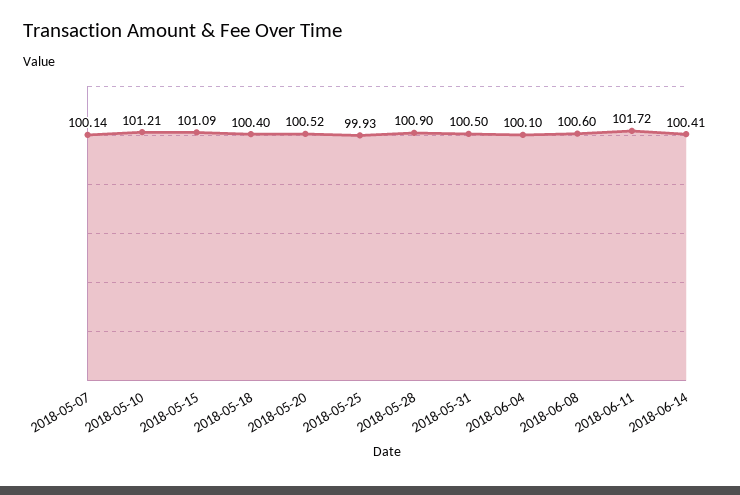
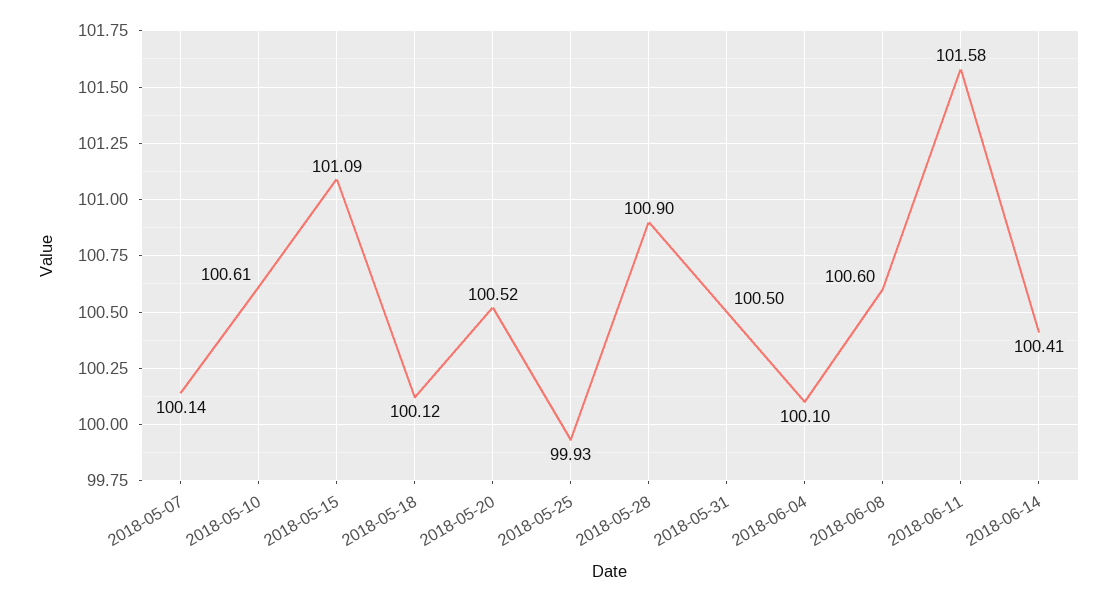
  {
    "2018-05-07": 100.14,
-   "2018-05-10": 101.21,
+   "2018-05-10": 100.61,
    "2018-05-15": 101.09,
-   "2018-05-18": 100.4,
+   "2018-05-18": 100.12,
    "2018-05-20": 100.52,
    "2018-05-25": 99.93,
    "2018-05-28": 100.9,
    "2018-05-31": 100.5,
    "2018-06-04": 100.1,
    "2018-06-08": 100.6,
-   "2018-06-11": 101.72,
+   "2018-06-11": 101.58,
    "2018-06-14": 100.41
  }

